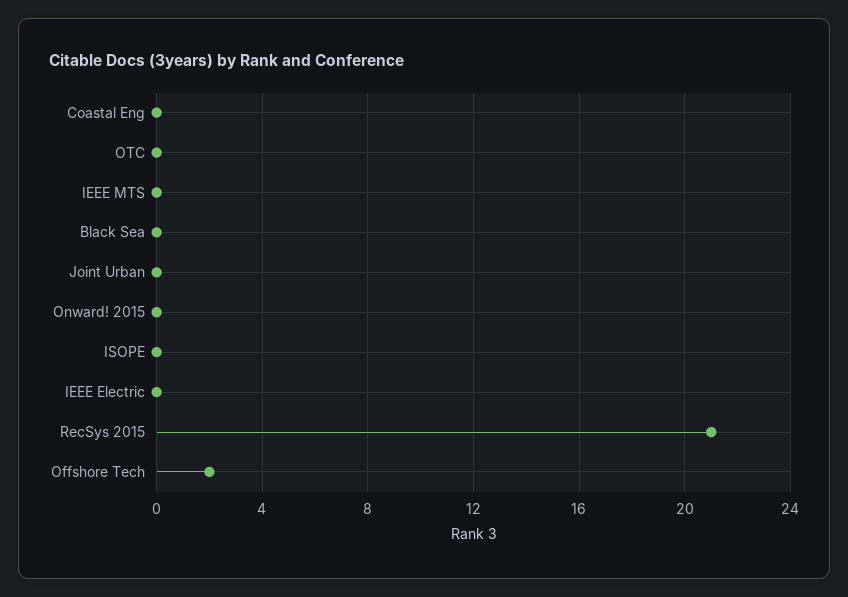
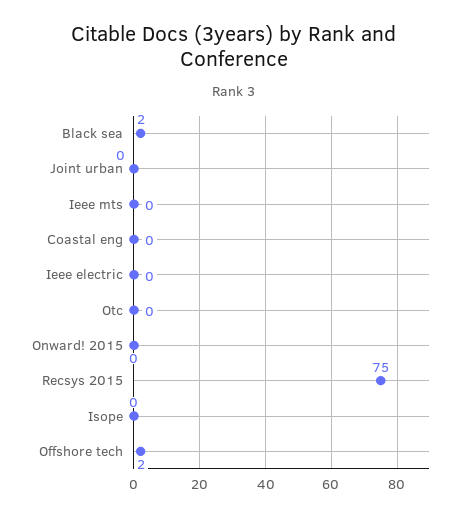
  {
    "Coastal Eng": 0,
    "OTC": 0,
    "IEEE MTS": 0,
-   "Black Sea": 0,
+   "Black Sea": 2,
    "Joint Urban": 0,
    "Onward! 2015": 0,
    "ISOPE": 0,
    "IEEE Electric": 0,
-   "RecSys 2015": 21,
+   "RecSys 2015": 75,
    "Offshore Tech": 2
  }

